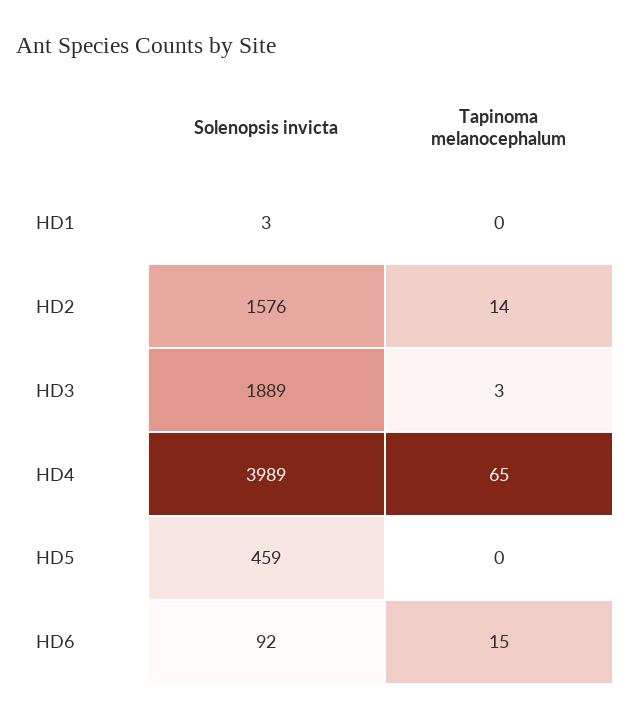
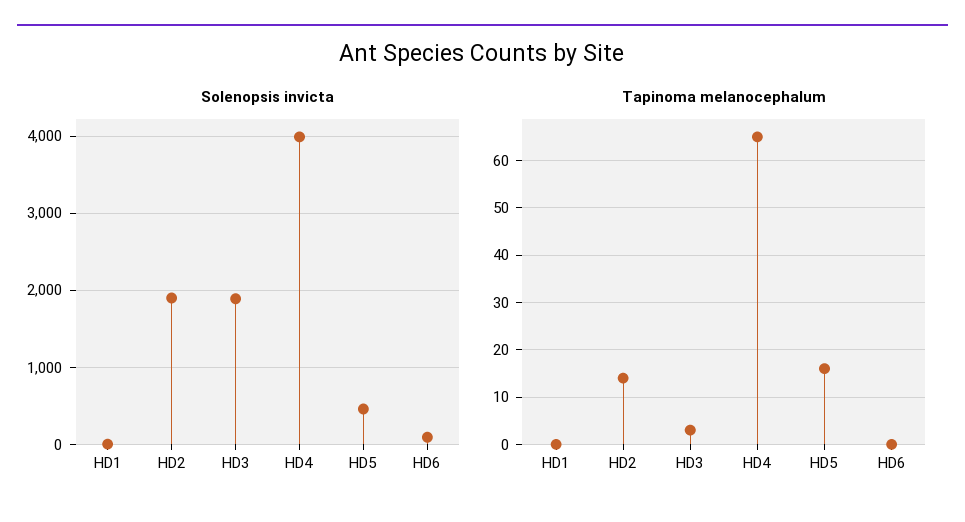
  {
    "Solenopsis invicta": {
      "HD1": 3,
-     "HD2": 1576,
+     "HD2": 1900,
      "HD3": 1889,
      "HD4": 3989,
      "HD5": 459,
      "HD6": 92
    },
    "Tapinoma melanocephalum": {
      "HD1": 0,
      "HD2": 14,
      "HD3": 3,
      "HD4": 65,
-     "HD5": 0,
+     "HD5": 15,
-     "HD6": 15
+     "HD6": 0
    }
  }

